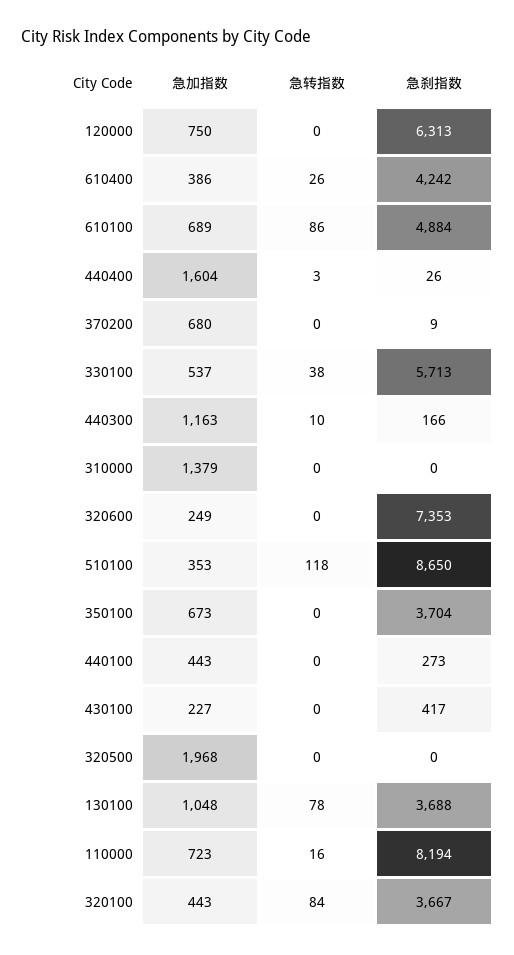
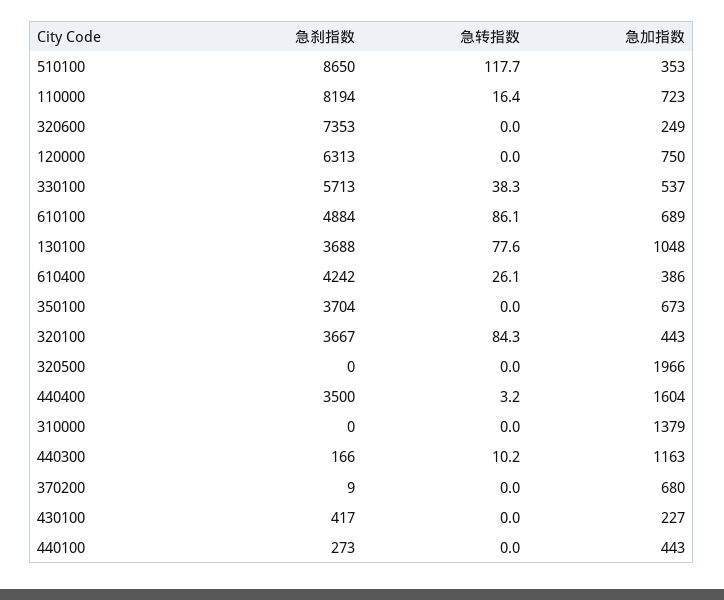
  {
    "急加指数": {
      "120000": 750,
      "610400": 386,
      "610100": 689,
      "440400": 1604,
      "370200": 680,
      "330100": 537,
      "440300": 1163,
      "310000": 1379,
      "320600": 249,
      "510100": 353,
      "350100": 673,
      "440100": 443,
      "430100": 227,
-     "320500": 1968,
+     "320500": 1966,
      "130100": 1048,
      "110000": 723,
      "320100": 443
    },
    "急转指数": {
      "120000": 0,
      "610400": 26.1,
      "610100": 86.1,
      "440400": 3.2,
      "370200": 0,
      "330100": 38.3,
      "440300": 10.2,
      "310000": 0,
      "320600": 0,
      "510100": 117.7,
      "350100": 0,
      "440100": 0,
      "430100": 0,
      "320500": 0,
      "130100": 77.6,
      "110000": 16.4,
      "320100": 84.3
    },
    "急刹指数": {
      "120000": 6313,
      "610400": 4242,
      "610100": 4884,
-     "440400": 26,
+     "440400": 3500,
      "370200": 9,
      "330100": 5713,
      "440300": 166,
      "310000": 0,
      "320600": 7353,
      "510100": 8650,
      "350100": 3704,
      "440100": 273,
      "430100": 417,
      "320500": 0,
      "130100": 3688,
      "110000": 8194,
      "320100": 3667
    }
  }

